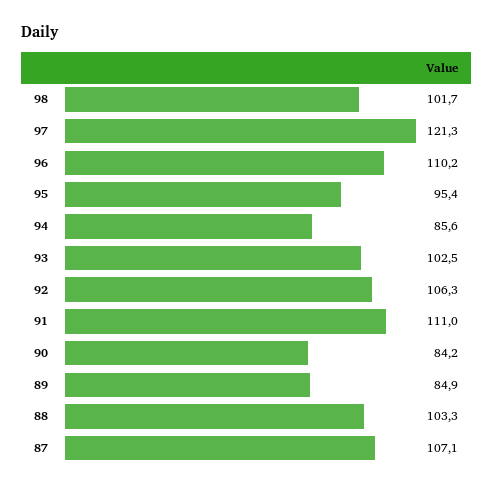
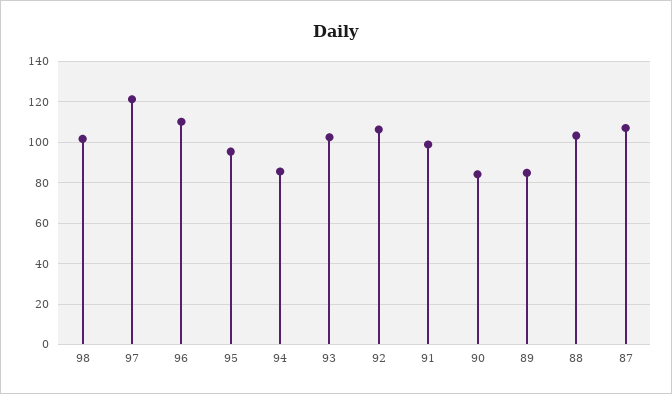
  {
    "98": 101.7,
    "97": 121.3,
    "96": 110.2,
    "95": 95.4,
    "94": 85.6,
    "93": 102.5,
    "92": 106.3,
-   "91": 111,
+   "91": 100,
    "90": 84.2,
    "89": 84.9,
    "88": 103.3,
    "87": 107.1
  }

